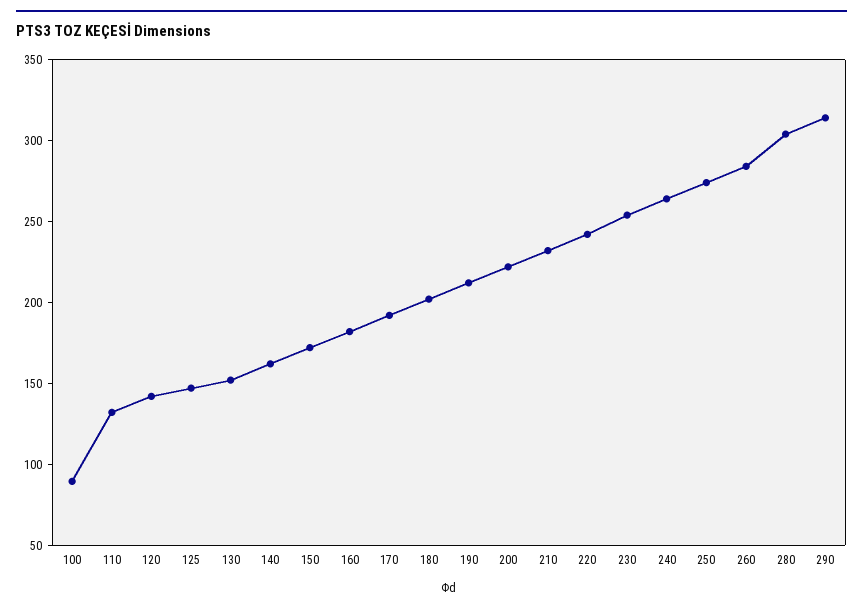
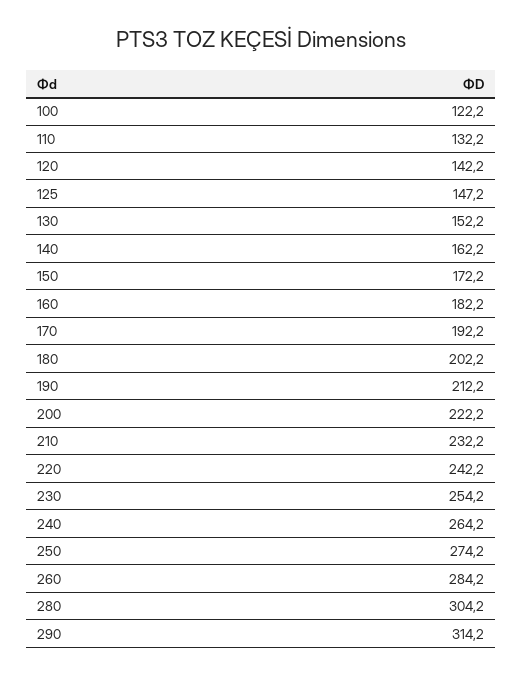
  {
-   "100": 90,
+   "100": 122.2,
    "110": 132.2,
    "120": 142.2,
    "125": 147.2,
    "130": 152.2,
    "140": 162.2,
    "150": 172.2,
    "160": 182.2,
    "170": 192.2,
    "180": 202.2,
    "190": 212.2,
    "200": 222.2,
    "210": 232.2,
    "220": 242.2,
    "230": 254.2,
    "240": 264.2,
    "250": 274.2,
    "260": 284.2,
    "280": 304.2,
    "290": 314.2
  }

